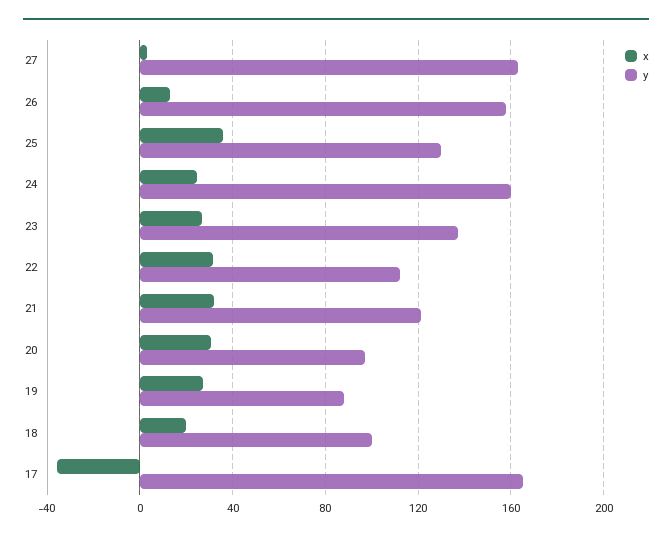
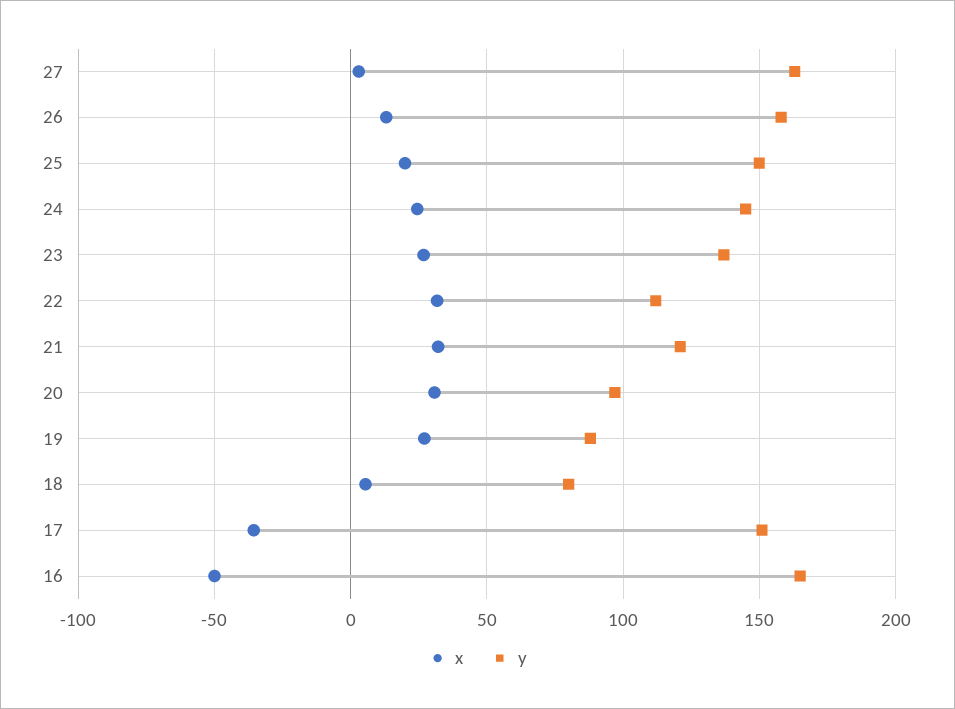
  {
    "x": {
      "27": 5,
      "26": 15,
-     "25": 35,
+     "25": 20,
      "24": 25,
      "23": 25,
      "22": 30,
      "21": 30,
      "20": 30,
      "19": 25,
-     "18": 20,
+     "18": 5,
-     "17": -35
+     "17": -35,
+     "16": -50
    },
    "y": {
      "27": 165,
      "26": 160,
-     "25": 130,
+     "25": 150,
-     "24": 160,
+     "24": 145,
      "23": 135,
      "22": 110,
      "21": 120,
      "20": 95,
      "19": 90,
-     "18": 100,
+     "18": 80,
-     "17": 165
+     "17": 150,
+     "16": 165
    }
  }

